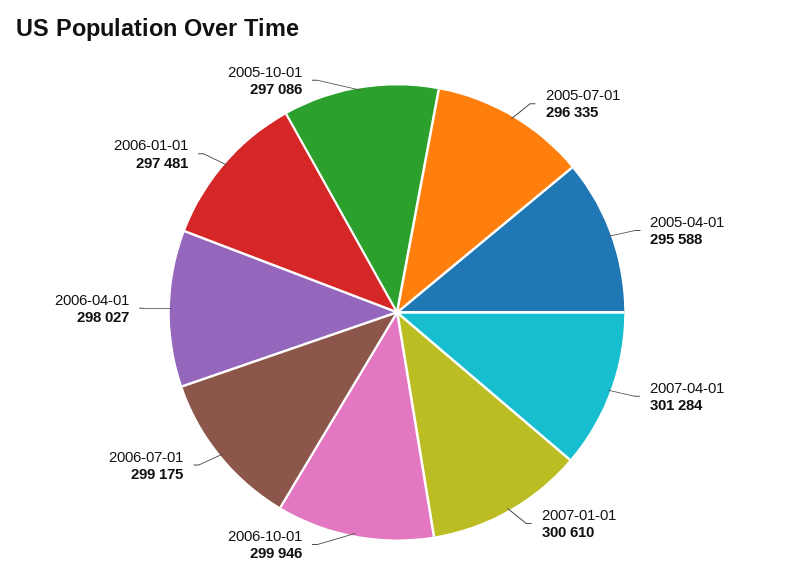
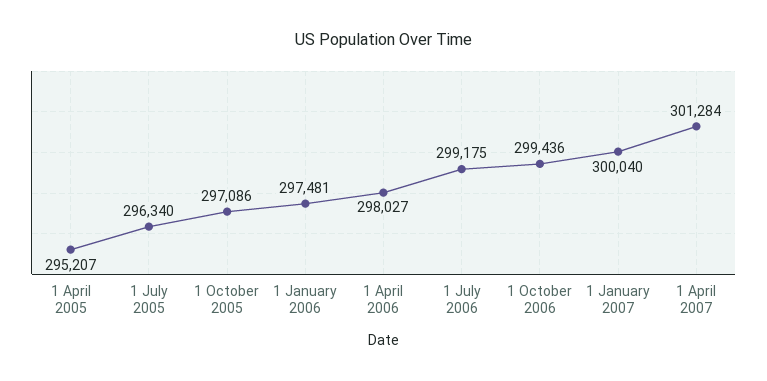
  {
-   "2005-07-01": 296335,
+   "2005-07-01": 296340,
-   "2005-04-01": 295588,
+   "2005-04-01": 295207,
    "2007-04-01": 301284,
-   "2007-01-01": 300610,
+   "2007-01-01": 300040,
-   "2006-10-01": 299946,
+   "2006-10-01": 299436,
    "2006-07-01": 299175,
    "2006-04-01": 298027,
    "2006-01-01": 297481,
    "2005-10-01": 297086
  }

